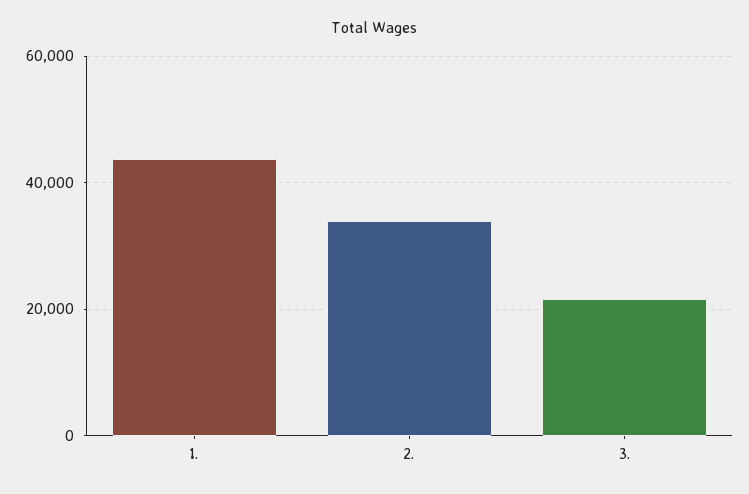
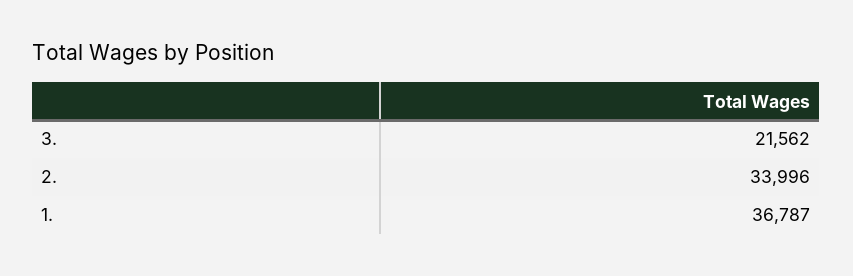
  {
-   "1.": 44000,
+   "1.": 36787,
    "2.": 33996,
    "3.": 21562
  }

